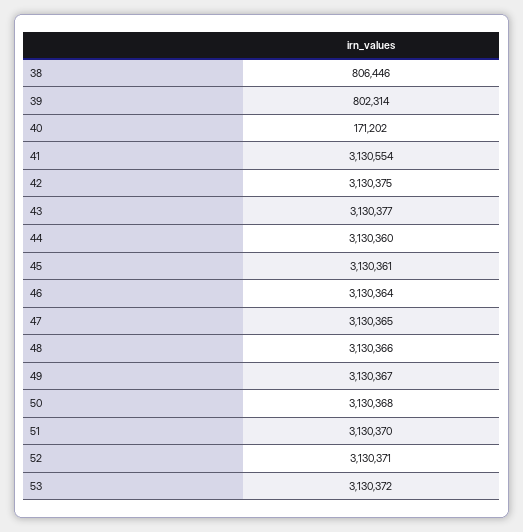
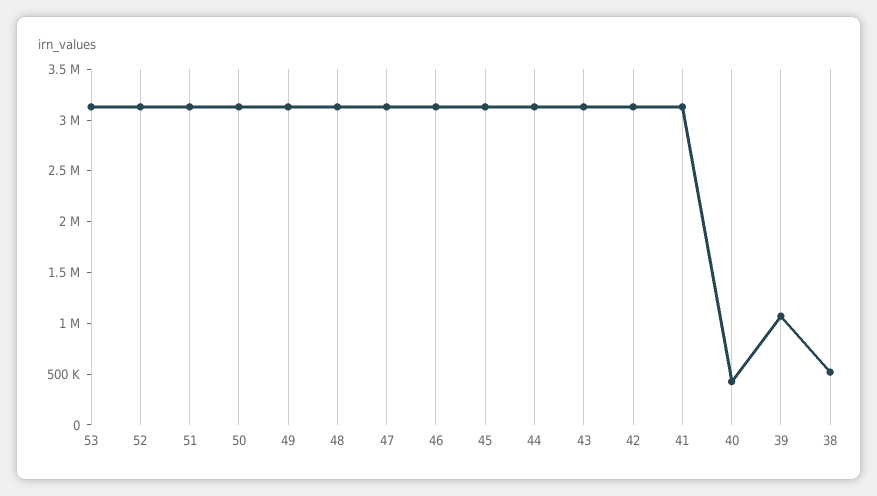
  {
-   "38": 806446,
+   "38": 500000,
-   "39": 802314,
+   "39": 1100000,
-   "40": 171202,
+   "40": 400000,
    "41": 3130554,
    "42": 3130375,
    "43": 3130377,
    "44": 3130360,
    "45": 3130361,
    "46": 3130364,
    "47": 3130365,
    "48": 3130366,
    "49": 3130367,
    "50": 3130368,
    "51": 3130370,
    "52": 3130371,
    "53": 3130372
  }

